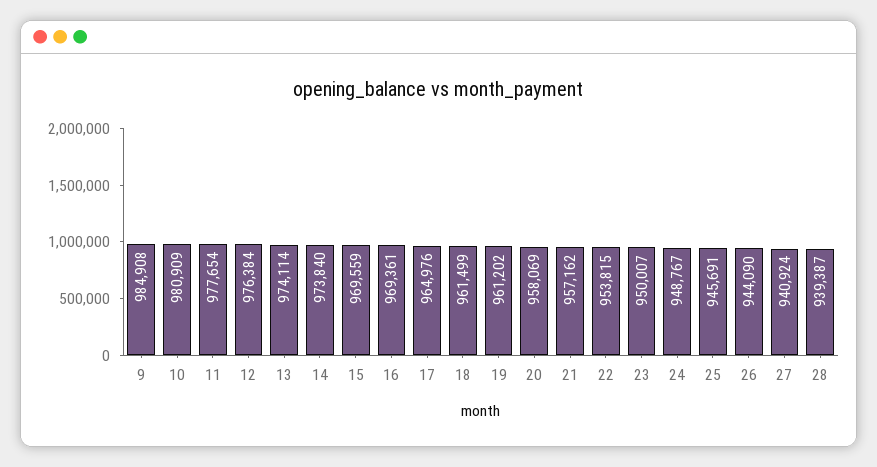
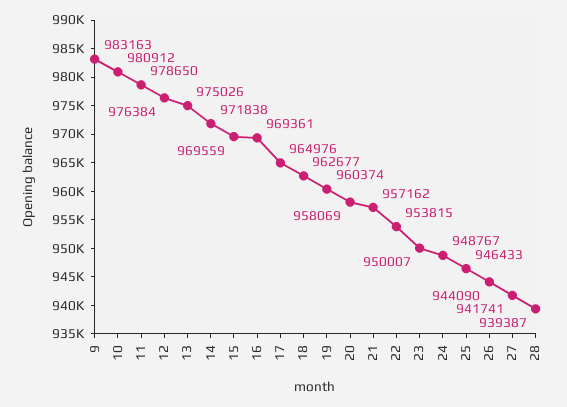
  {
-   "9": 984908,
+   "9": 983163,
-   "10": 980909,
+   "10": 980912,
-   "11": 977654,
+   "11": 978650,
    "12": 976384,
-   "13": 974114,
+   "13": 975026,
-   "14": 973840,
+   "14": 971838,
    "15": 969559,
    "16": 969361,
    "17": 964976,
-   "18": 961499,
+   "18": 962677,
-   "19": 961202,
+   "19": 960374,
    "20": 958069,
    "21": 957162,
    "22": 953815,
    "23": 950007,
    "24": 948767,
-   "25": 945691,
+   "25": 946433,
    "26": 944090,
-   "27": 940924,
+   "27": 941741,
    "28": 939387
  }

